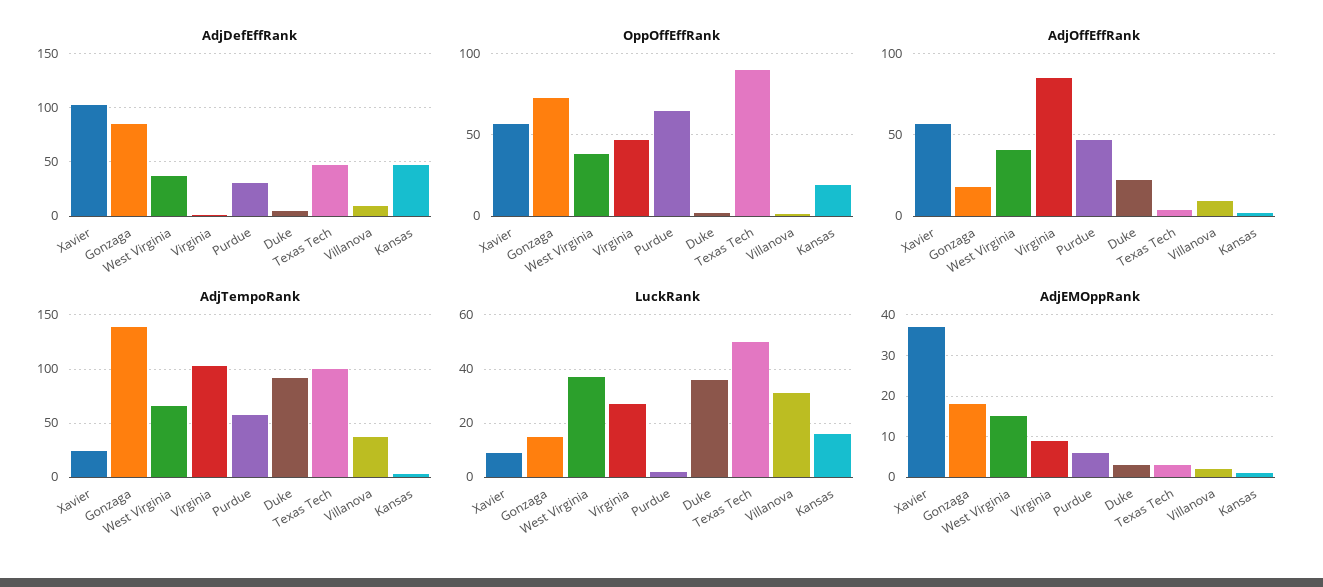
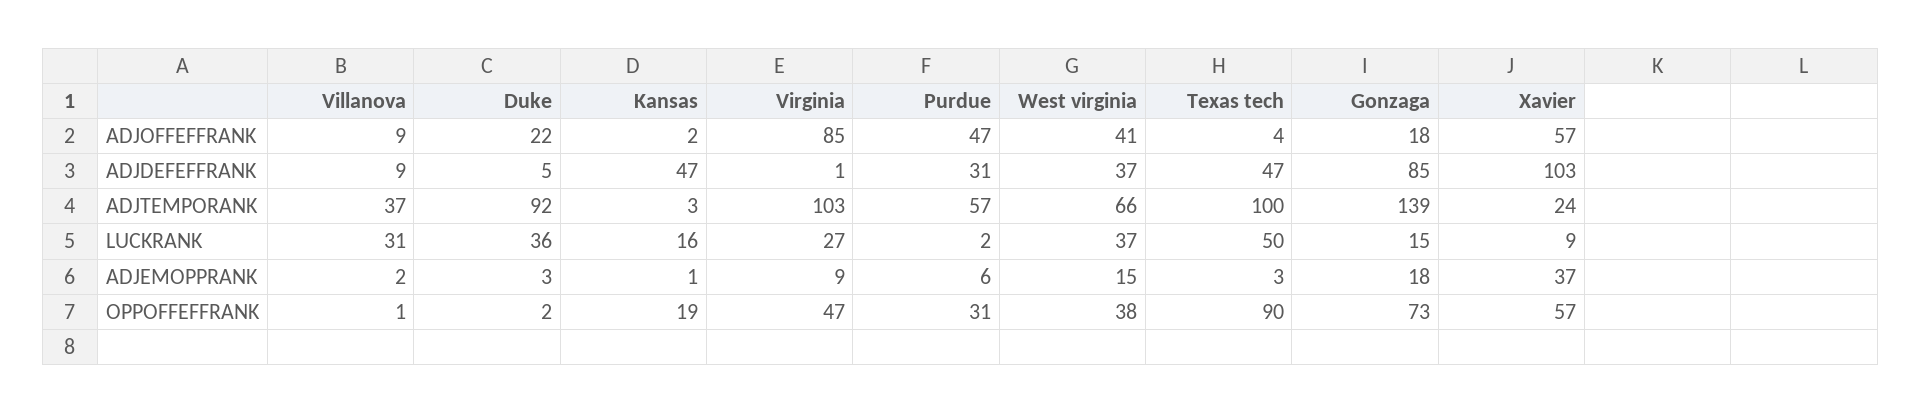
  {
    "AdjDefEffRank": {
      "Xavier": 103,
      "Gonzaga": 85,
      "West Virginia": 37,
      "Virginia": 1,
      "Purdue": 31,
      "Duke": 5,
      "Texas Tech": 47,
      "Villanova": 9,
      "Kansas": 47
    },
    "OppOffEffRank": {
      "Xavier": 57,
      "Gonzaga": 73,
      "West Virginia": 38,
      "Virginia": 47,
-     "Purdue": 65,
+     "Purdue": 31,
      "Duke": 2,
      "Texas Tech": 90,
      "Villanova": 1,
      "Kansas": 19
    },
    "AdjOffEffRank": {
      "Xavier": 57,
      "Gonzaga": 18,
      "West Virginia": 41,
      "Virginia": 85,
      "Purdue": 47,
      "Duke": 22,
      "Texas Tech": 4,
      "Villanova": 9,
      "Kansas": 2
    },
    "AdjTempoRank": {
      "Xavier": 24,
      "Gonzaga": 139,
      "West Virginia": 66,
      "Virginia": 103,
      "Purdue": 57,
      "Duke": 92,
      "Texas Tech": 100,
      "Villanova": 37,
      "Kansas": 3
    },
    "LuckRank": {
      "Xavier": 9,
      "Gonzaga": 15,
      "West Virginia": 37,
      "Virginia": 27,
      "Purdue": 2,
      "Duke": 36,
      "Texas Tech": 50,
      "Villanova": 31,
      "Kansas": 16
    },
    "AdjEMOppRank": {
      "Xavier": 37,
      "Gonzaga": 18,
      "West Virginia": 15,
      "Virginia": 9,
      "Purdue": 6,
      "Duke": 3,
      "Texas Tech": 3,
      "Villanova": 2,
      "Kansas": 1
    }
  }

